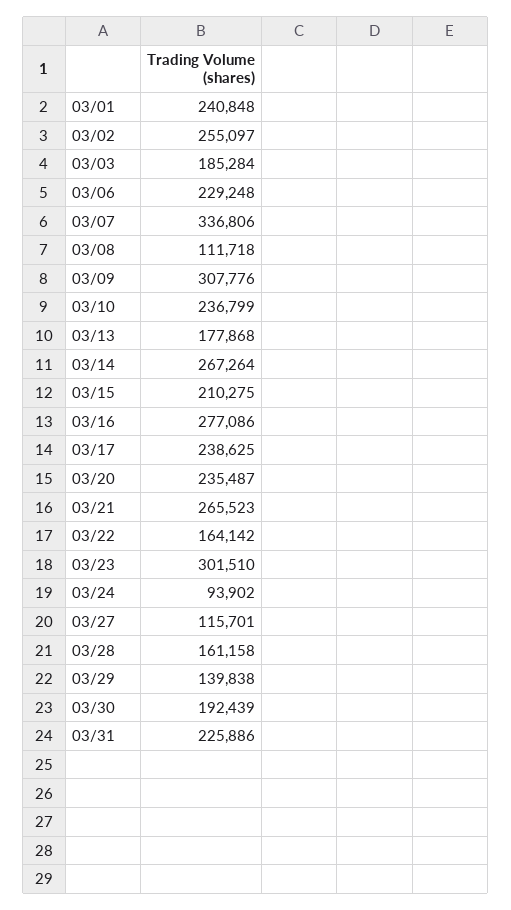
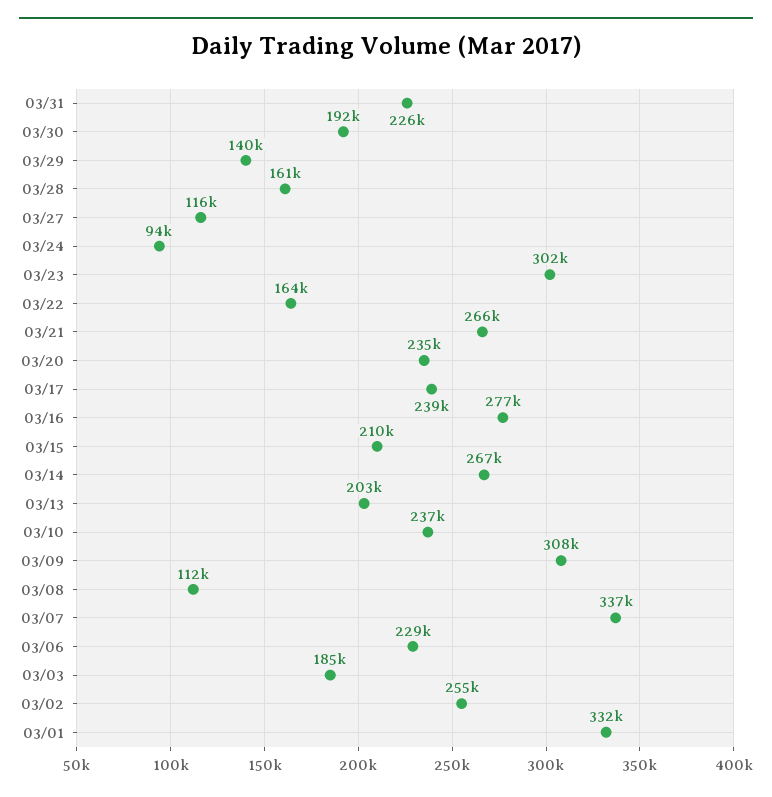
  {
-   "03/01": 240848,
+   "03/01": 332000,
    "03/02": 255097,
    "03/03": 185284,
    "03/06": 229248,
    "03/07": 336806,
    "03/08": 111718,
    "03/09": 307776,
    "03/10": 236799,
-   "03/13": 177868,
+   "03/13": 203000,
    "03/14": 267264,
    "03/15": 210275,
    "03/16": 277086,
    "03/17": 238625,
    "03/20": 235487,
    "03/21": 265523,
    "03/22": 164142,
    "03/23": 301510,
    "03/24": 93902,
    "03/27": 115701,
    "03/28": 161158,
    "03/29": 139838,
    "03/30": 192439,
    "03/31": 225886
  }

